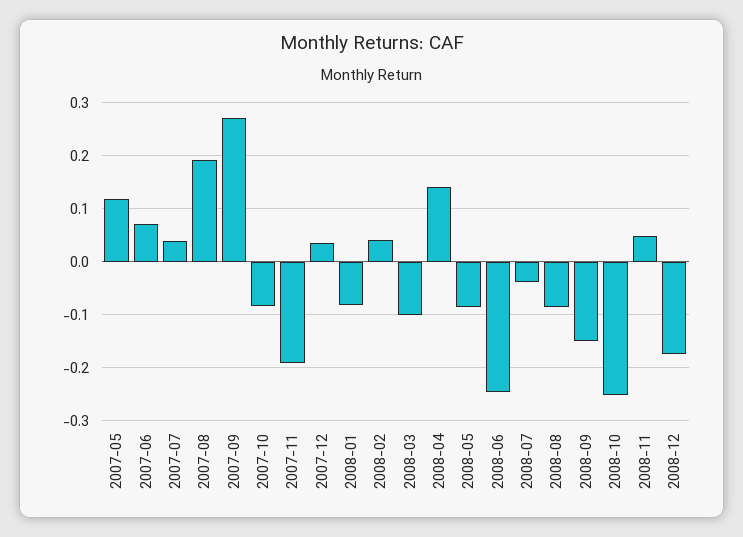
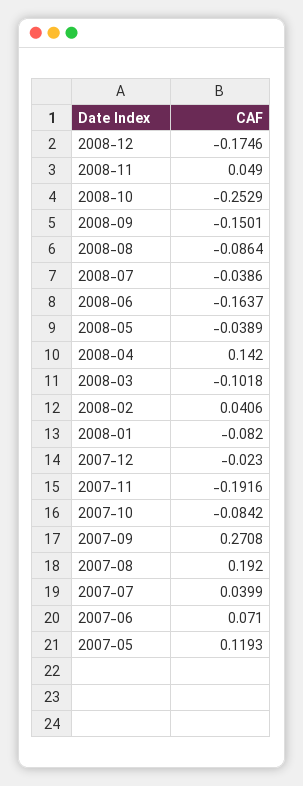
  {
    "2007-05": 0.1193,
    "2007-06": 0.071,
    "2007-07": 0.0399,
    "2007-08": 0.192,
    "2007-09": 0.2708,
    "2007-10": -0.0842,
    "2007-11": -0.1916,
-   "2007-12": 0.04,
+   "2007-12": -0.023,
    "2008-01": -0.082,
    "2008-02": 0.0406,
    "2008-03": -0.1018,
    "2008-04": 0.142,
-   "2008-05": -0.08,
+   "2008-05": -0.0389,
-   "2008-06": -0.24,
+   "2008-06": -0.1637,
    "2008-07": -0.0386,
    "2008-08": -0.0864,
    "2008-09": -0.1501,
    "2008-10": -0.2529,
    "2008-11": 0.049,
    "2008-12": -0.1746
  }

